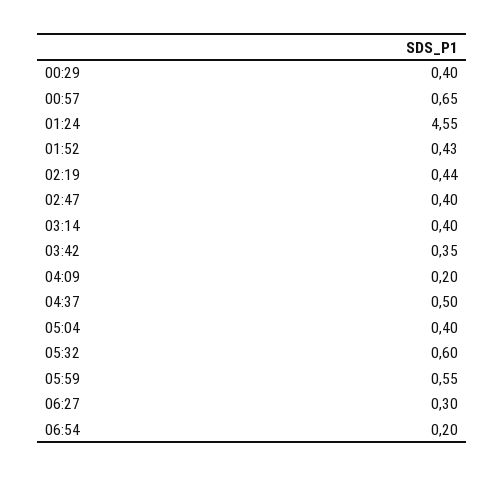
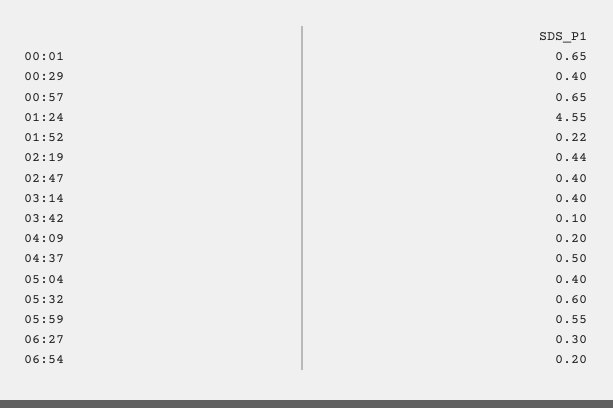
  {
    "00:29": 0.4,
    "00:57": 0.65,
    "01:24": 4.55,
-   "01:52": 0.43,
+   "01:52": 0.22,
    "02:19": 0.44,
    "02:47": 0.4,
    "03:14": 0.4,
-   "03:42": 0.35,
+   "03:42": 0.1,
    "04:09": 0.2,
    "04:37": 0.5,
    "05:04": 0.4,
    "05:32": 0.6,
    "05:59": 0.55,
    "06:27": 0.3,
-   "06:54": 0.2
+   "06:54": 0.2,
+   "00:01": 0.65
  }

